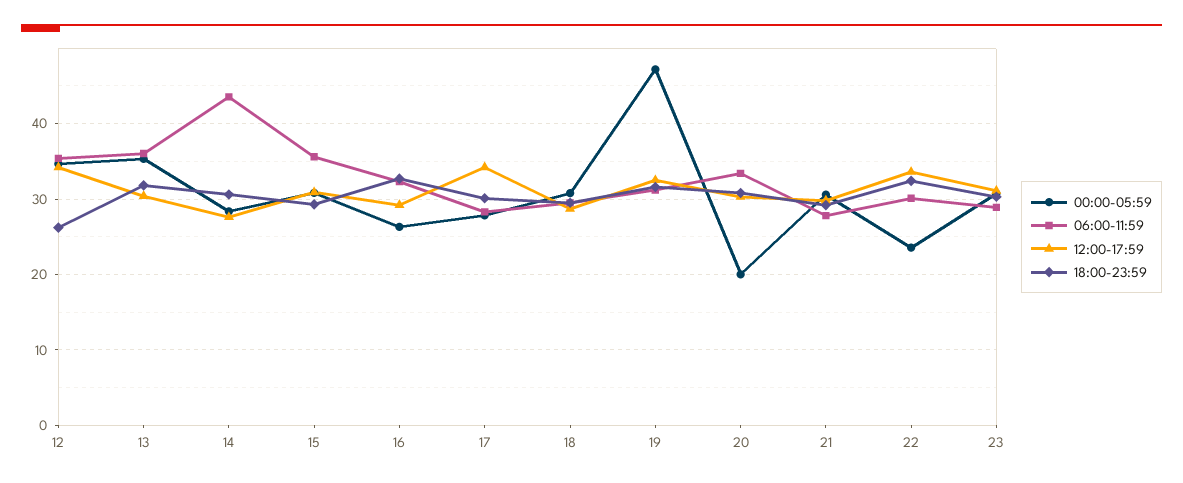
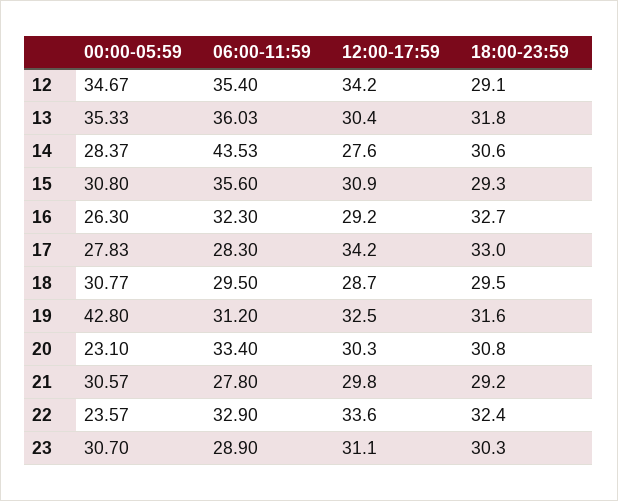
  {
    "00:00-05:59": {
      "12": 34.67,
      "13": 35.33,
      "14": 28.37,
      "15": 30.8,
      "16": 26.3,
      "17": 27.83,
      "18": 30.77,
-     "19": 47,
+     "19": 42.8,
-     "20": 20,
+     "20": 23.1,
      "21": 30.57,
      "22": 23.57,
      "23": 30.7
    },
    "06:00-11:59": {
      "12": 35.4,
      "13": 36.03,
      "14": 43.53,
      "15": 35.6,
      "16": 32.3,
      "17": 28.3,
      "18": 29.5,
      "19": 31.2,
      "20": 33.4,
      "21": 27.8,
-     "22": 30,
+     "22": 32.9,
      "23": 28.9
    },
    "12:00-17:59": {
      "12": 34.2,
      "13": 30.4,
      "14": 27.6,
      "15": 30.9,
      "16": 29.2,
      "17": 34.2,
      "18": 28.7,
      "19": 32.5,
      "20": 30.3,
      "21": 29.8,
      "22": 33.6,
      "23": 31.1
    },
    "18:00-23:59": {
-     "12": 26,
+     "12": 29.1,
      "13": 31.8,
      "14": 30.6,
      "15": 29.3,
      "16": 32.7,
-     "17": 30,
+     "17": 33,
      "18": 29.5,
      "19": 31.6,
      "20": 30.8,
      "21": 29.2,
      "22": 32.4,
      "23": 30.3
    }
  }

